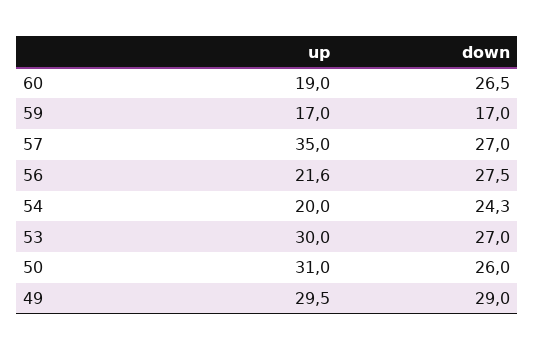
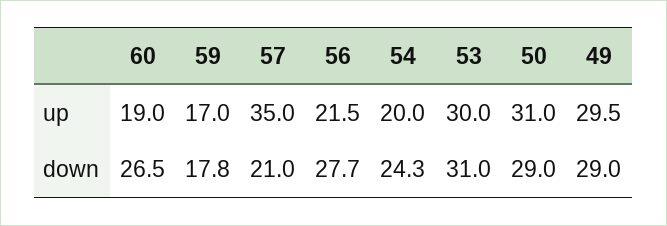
  {
    "up": {
      "60": 19,
      "59": 17,
      "57": 35,
-     "56": 21.6,
+     "56": 21.5,
      "54": 20,
      "53": 30,
      "50": 31,
      "49": 29.5
    },
    "down": {
      "60": 26.5,
-     "59": 17,
+     "59": 17.8,
-     "57": 27,
+     "57": 21,
-     "56": 27.5,
+     "56": 27.7,
      "54": 24.3,
-     "53": 27,
+     "53": 31,
-     "50": 26,
+     "50": 29,
      "49": 29
    }
  }

